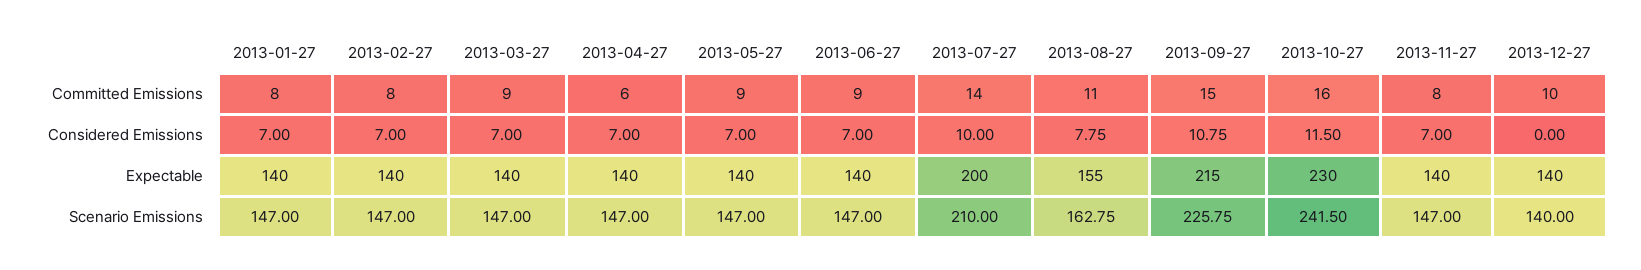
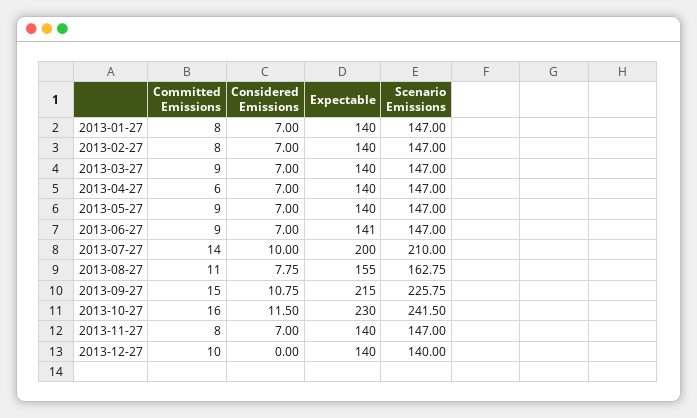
  {
    "2013-01-27": {
      "Committed Emissions": 8,
      "Considered Emissions": 7,
      "Expectable": 140,
      "Scenario Emissions": 147
    },
    "2013-02-27": {
      "Committed Emissions": 8,
      "Considered Emissions": 7,
      "Expectable": 140,
      "Scenario Emissions": 147
    },
    "2013-03-27": {
      "Committed Emissions": 9,
      "Considered Emissions": 7,
      "Expectable": 140,
      "Scenario Emissions": 147
    },
    "2013-04-27": {
      "Committed Emissions": 6,
      "Considered Emissions": 7,
      "Expectable": 140,
      "Scenario Emissions": 147
    },
    "2013-05-27": {
      "Committed Emissions": 9,
      "Considered Emissions": 7,
      "Expectable": 140,
      "Scenario Emissions": 147
    },
    "2013-06-27": {
      "Committed Emissions": 9,
      "Considered Emissions": 7,
-     "Expectable": 140,
+     "Expectable": 141,
      "Scenario Emissions": 147
    },
    "2013-07-27": {
      "Committed Emissions": 14,
      "Considered Emissions": 10,
      "Expectable": 200,
      "Scenario Emissions": 210
    },
    "2013-08-27": {
      "Committed Emissions": 11,
      "Considered Emissions": 7.75,
      "Expectable": 155,
      "Scenario Emissions": 162.75
    },
    "2013-09-27": {
      "Committed Emissions": 15,
      "Considered Emissions": 10.75,
      "Expectable": 215,
      "Scenario Emissions": 225.75
    },
    "2013-10-27": {
      "Committed Emissions": 16,
      "Considered Emissions": 11.5,
      "Expectable": 230,
      "Scenario Emissions": 241.5
    },
    "2013-11-27": {
      "Committed Emissions": 8,
      "Considered Emissions": 7,
      "Expectable": 140,
      "Scenario Emissions": 147
    },
    "2013-12-27": {
      "Committed Emissions": 10,
      "Considered Emissions": 0,
      "Expectable": 140,
      "Scenario Emissions": 140
    }
  }

